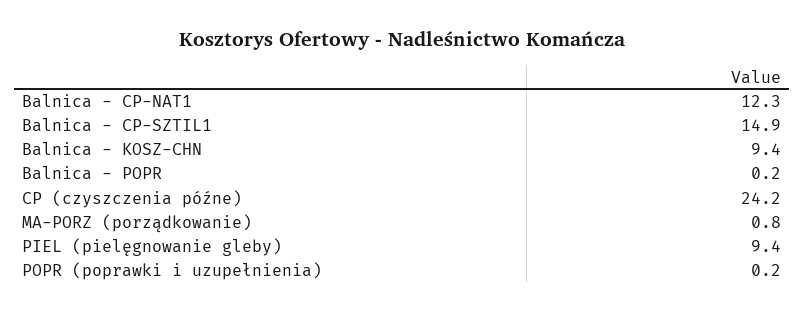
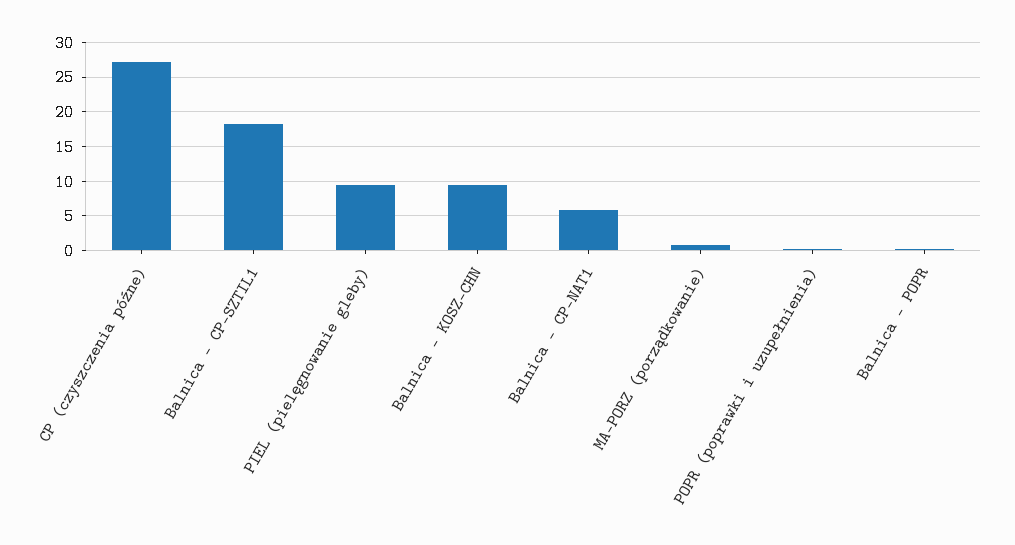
  {
-   "Balnica - CP-NAT1": 12.3,
+   "Balnica - CP-NAT1": 6,
-   "Balnica - CP-SZTIL1": 14.9,
+   "Balnica - CP-SZTIL1": 18,
    "Balnica - KOSZ-CHN": 9.4,
    "Balnica - POPR": 0.2,
-   "CP (czyszczenia późne)": 24.2,
+   "CP (czyszczenia późne)": 27,
    "MA-PORZ (porządkowanie)": 0.8,
    "PIEL (pielęgnowanie gleby)": 9.4,
    "POPR (poprawki i uzupełnienia)": 0.2
  }

